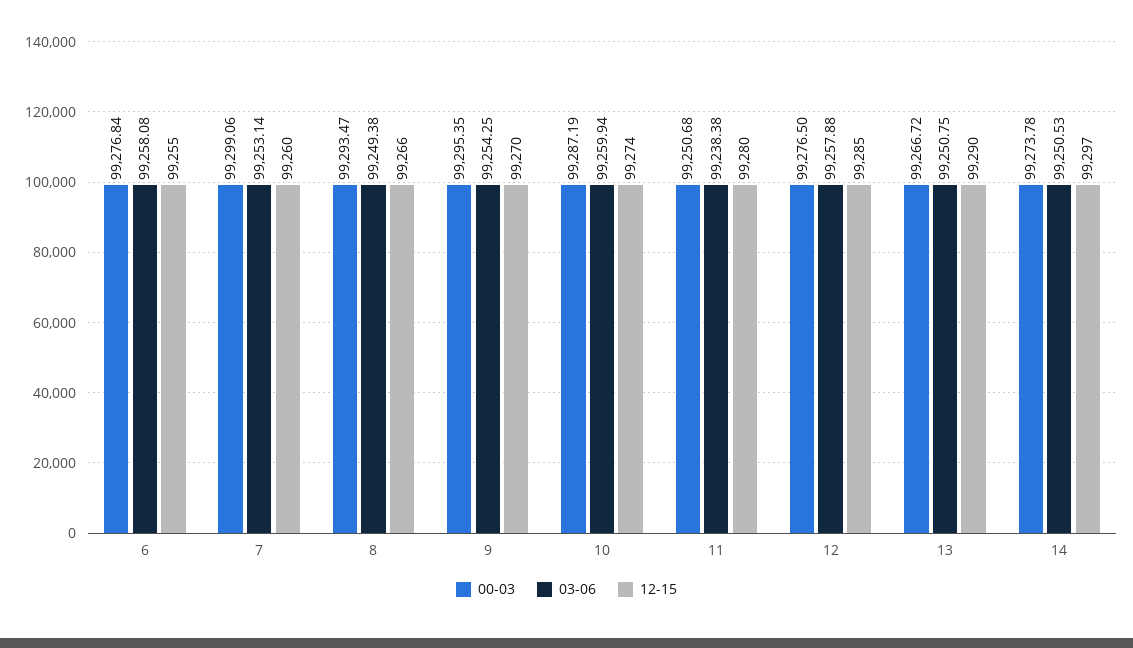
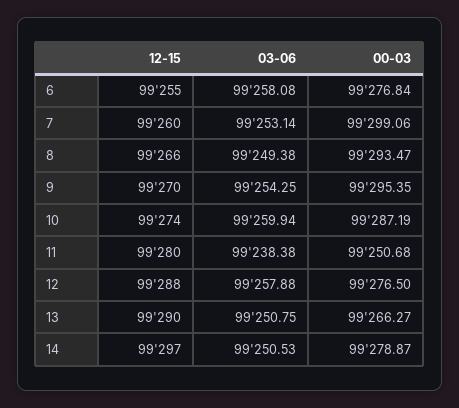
  {
    "00-03": {
      "6": 99276.84,
      "7": 99299.06,
      "8": 99293.47,
      "9": 99295.35,
      "10": 99287.19,
      "11": 99250.68,
      "12": 99276.5,
-     "13": 99266.72,
+     "13": 99266.27,
-     "14": 99273.78
+     "14": 99278.87
    },
    "03-06": {
      "6": 99258.08,
      "7": 99253.14,
      "8": 99249.38,
      "9": 99254.25,
      "10": 99259.94,
      "11": 99238.38,
      "12": 99257.88,
      "13": 99250.75,
      "14": 99250.53
    },
    "12-15": {
      "6": 99255,
      "7": 99260,
      "8": 99266,
      "9": 99270,
      "10": 99274,
      "11": 99280,
-     "12": 99285,
+     "12": 99288,
      "13": 99290,
      "14": 99297
    }
  }

